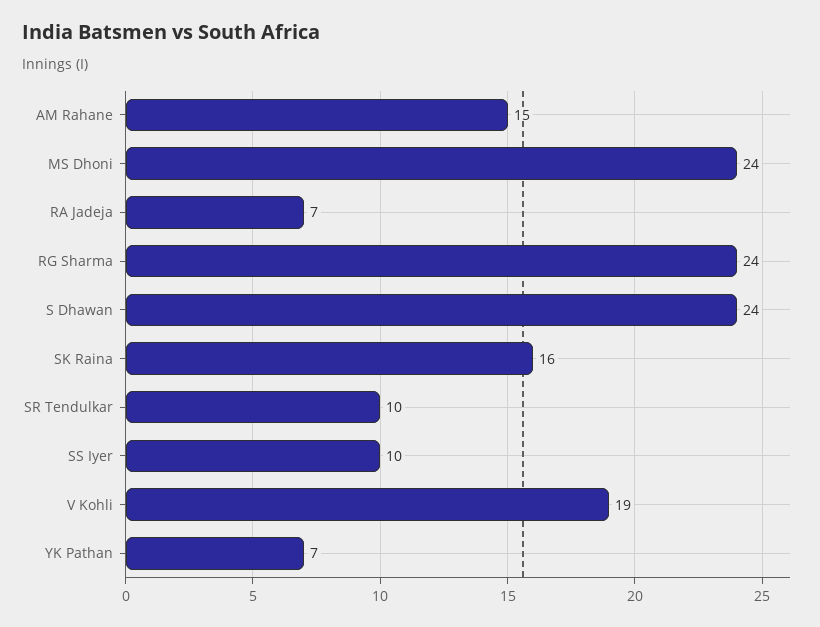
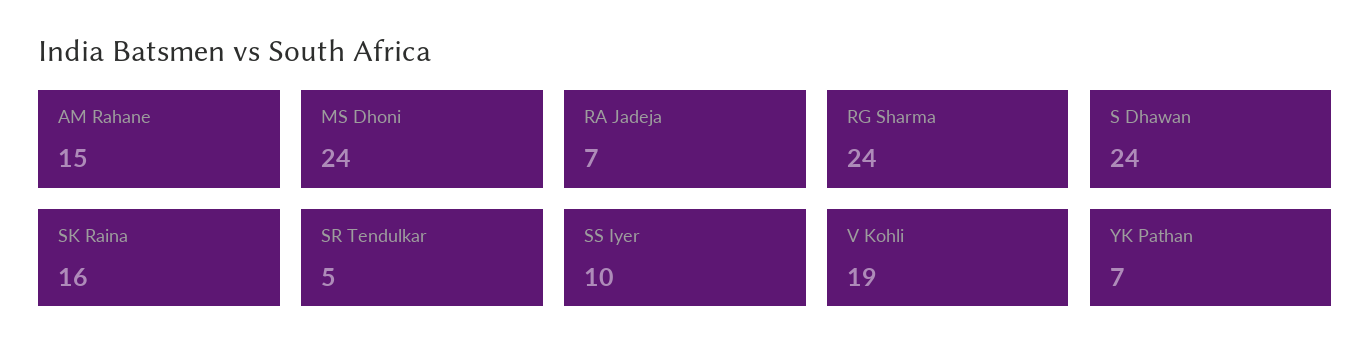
  {
    "AM Rahane": 15,
    "MS Dhoni": 24,
    "RA Jadeja": 7,
    "RG Sharma": 24,
    "S Dhawan": 24,
    "SK Raina": 16,
-   "SR Tendulkar": 10,
+   "SR Tendulkar": 5,
    "SS Iyer": 10,
    "V Kohli": 19,
    "YK Pathan": 7
  }

